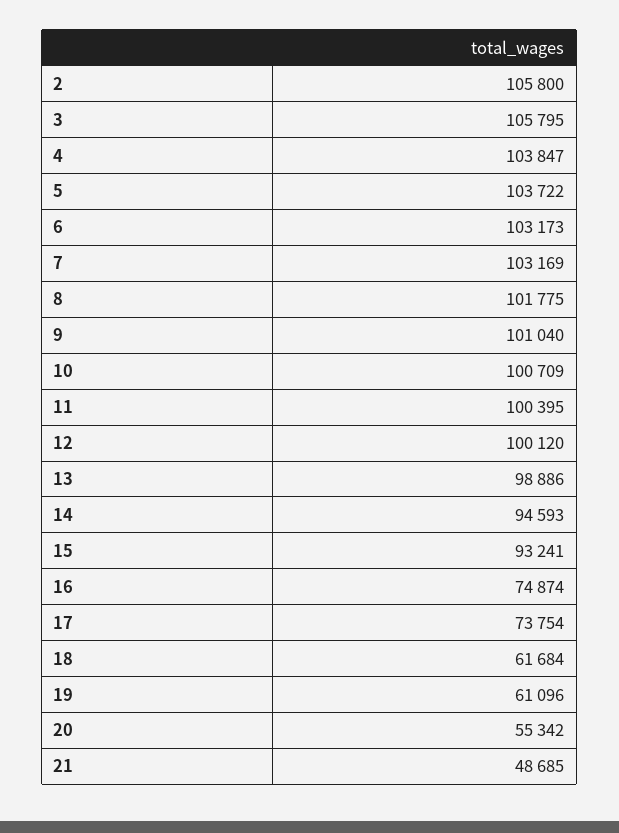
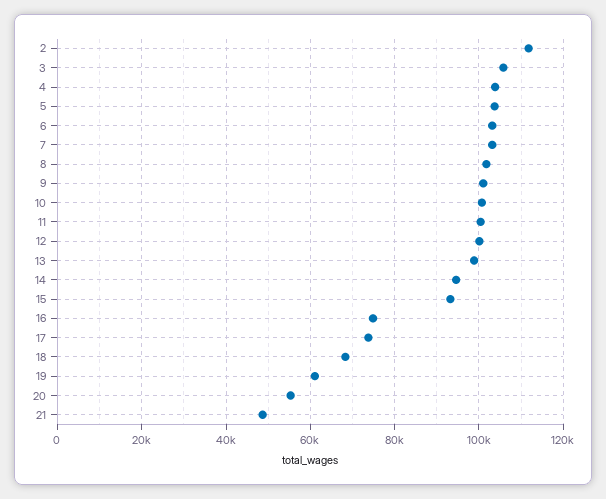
  {
-   "2": 105800,
+   "2": 112000,
    "3": 105795,
    "4": 103847,
    "5": 103722,
    "6": 103173,
    "7": 103169,
    "8": 101775,
    "9": 101040,
    "10": 100709,
    "11": 100395,
    "12": 100120,
    "13": 98886,
    "14": 94593,
    "15": 93241,
    "16": 74874,
    "17": 73754,
-   "18": 61684,
+   "18": 68000,
    "19": 61096,
    "20": 55342,
    "21": 48685
  }

